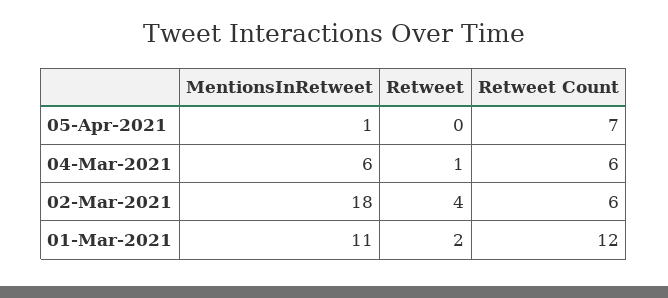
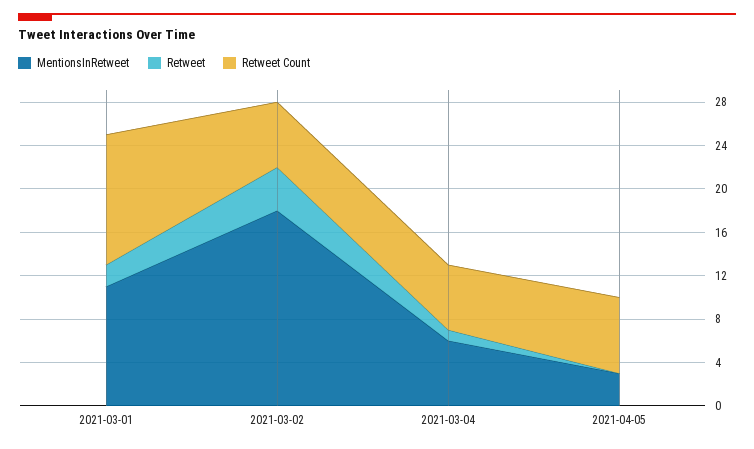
  {
    "MentionsInRetweet": {
-     "05-Apr-2021": 1,
+     "05-Apr-2021": 3,
      "04-Mar-2021": 6,
      "02-Mar-2021": 18,
      "01-Mar-2021": 11
    },
    "Retweet": {
      "05-Apr-2021": 0,
      "04-Mar-2021": 1,
      "02-Mar-2021": 4,
      "01-Mar-2021": 2
    },
    "Retweet Count": {
      "05-Apr-2021": 7,
      "04-Mar-2021": 6,
      "02-Mar-2021": 6,
      "01-Mar-2021": 12
    }
  }

